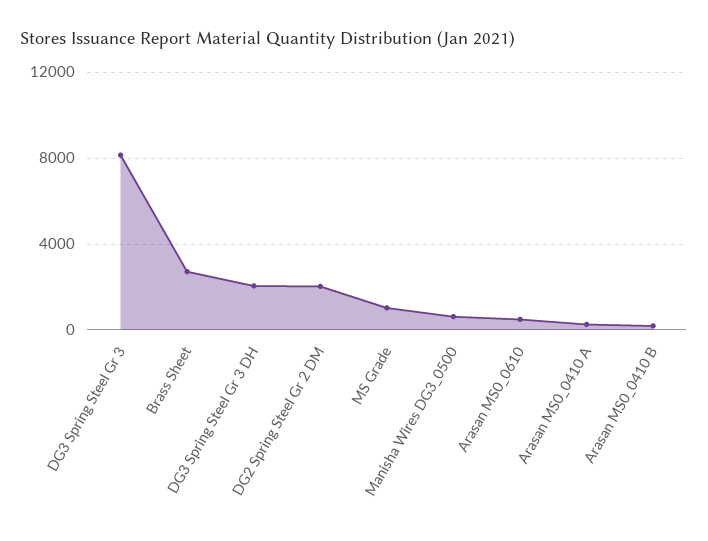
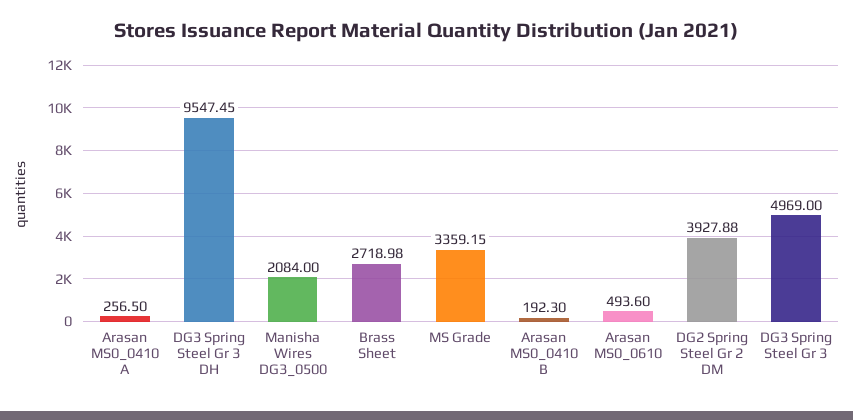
  {
-   "DG3 Spring Steel Gr 3": 8000,
+   "DG3 Spring Steel Gr 3": 4969,
    "Brass Sheet": 2718.98,
-   "DG3 Spring Steel Gr 3 DH": 2000,
+   "DG3 Spring Steel Gr 3 DH": 9547.45,
-   "DG2 Spring Steel Gr 2 DM": 2000,
+   "DG2 Spring Steel Gr 2 DM": 3927.88,
-   "MS Grade": 1000,
+   "MS Grade": 3359.15,
-   "Manisha Wires DG3_0500": 500,
+   "Manisha Wires DG3_0500": 2084,
    "Arasan MS0_0610": 493.6,
    "Arasan MS0_0410 A": 256.5,
    "Arasan MS0_0410 B": 192.3
  }

